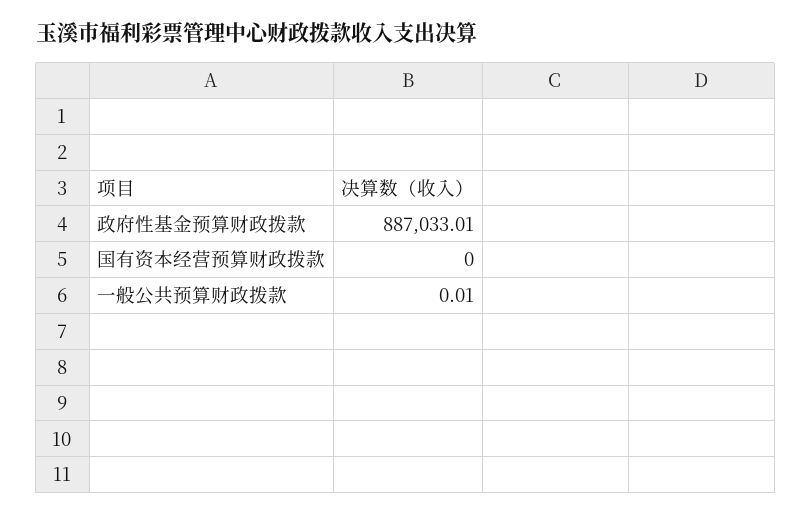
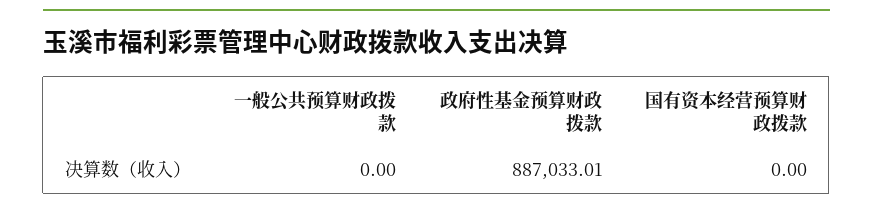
  {
    "政府性基金预算财政拨款": 887033.01,
    "国有资本经营预算财政拨款": 0,
-   "一般公共预算财政拨款": 0.01
+   "一般公共预算财政拨款": 0
  }

